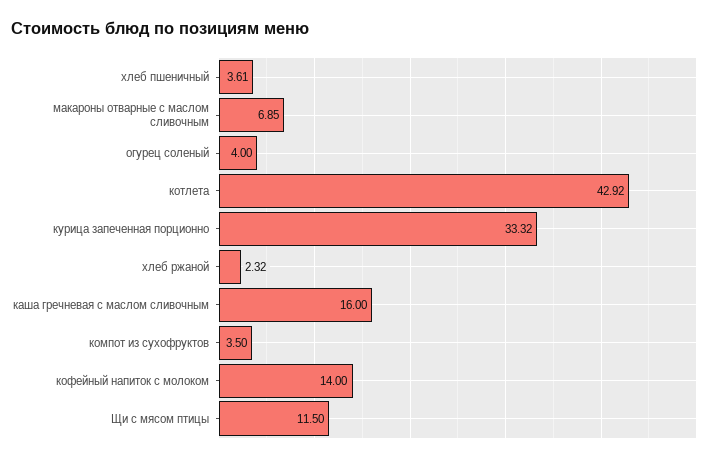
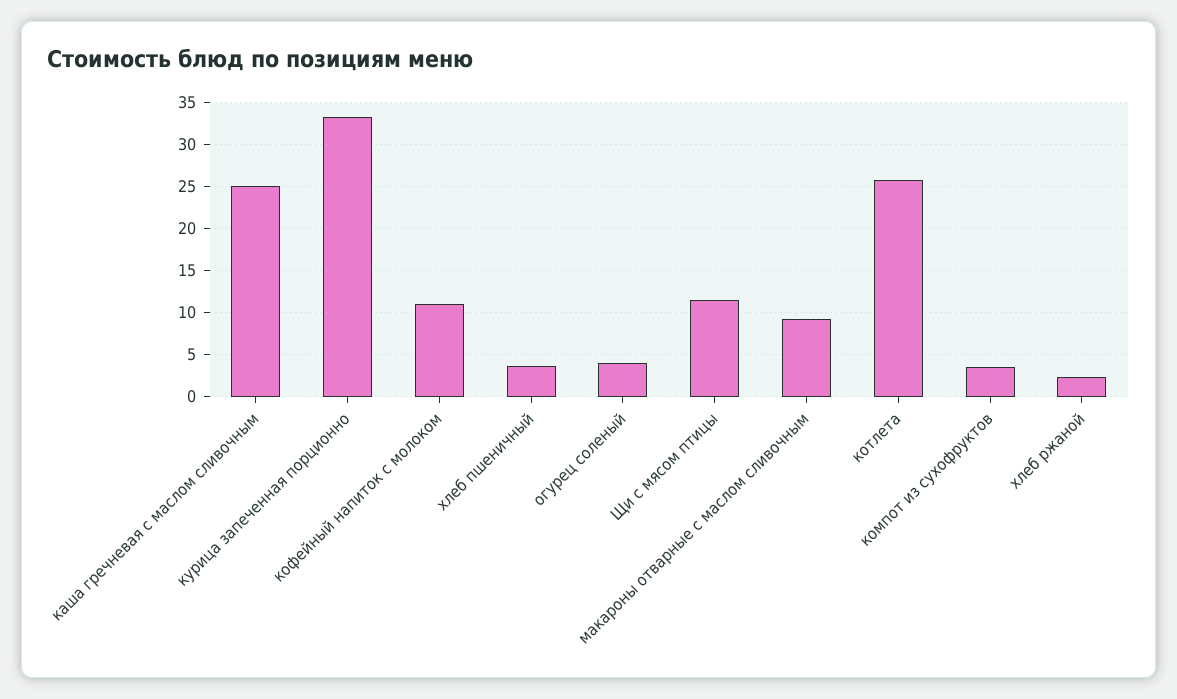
  {
    "хлеб пшеничный": 3.61,
-   "макароны отварные с маслом сливочным": 6.85,
+   "макароны отварные с маслом сливочным": 9,
    "огурец соленый": 4,
-   "котлета": 42.92,
+   "котлета": 26,
    "курица запеченная порционно": 33.32,
    "хлеб ржаной": 2.32,
-   "каша гречневая с маслом сливочным": 16,
+   "каша гречневая с маслом сливочным": 25,
    "компот из сухофруктов": 3.5,
-   "кофейный напиток с молоком": 14,
+   "кофейный напиток с молоком": 11,
    "Щи с мясом птицы": 11.5
  }

